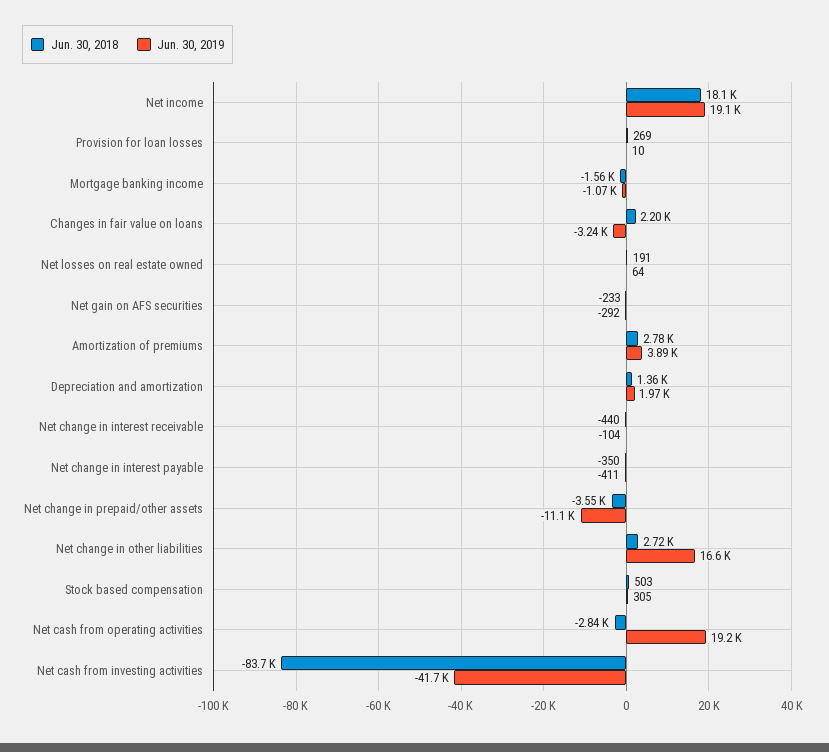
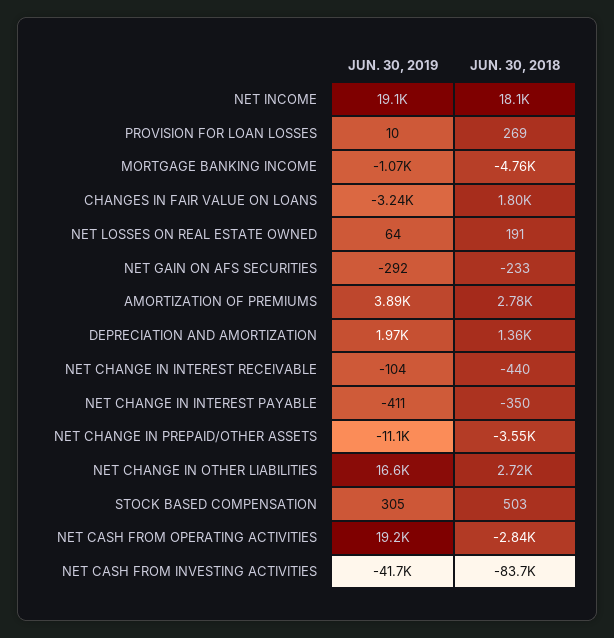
  {
    "Jun. 30, 2018": {
      "Net income": 18100,
      "Provision for loan losses": 269,
-     "Mortgage banking income": -1560,
+     "Mortgage banking income": -4760,
-     "Changes in fair value on loans": 2200,
+     "Changes in fair value on loans": 1800,
      "Net losses on real estate owned": 191,
      "Net gain on AFS securities": -233,
      "Amortization of premiums": 2780,
      "Depreciation and amortization": 1360,
      "Net change in interest receivable": -440,
      "Net change in interest payable": -350,
      "Net change in prepaid/other assets": -3550,
      "Net change in other liabilities": 2720,
      "Stock based compensation": 503,
      "Net cash from operating activities": -2840,
      "Net cash from investing activities": -83700
    },
    "Jun. 30, 2019": {
      "Net income": 19100,
      "Provision for loan losses": 10,
      "Mortgage banking income": -1070,
      "Changes in fair value on loans": -3240,
      "Net losses on real estate owned": 64,
      "Net gain on AFS securities": -292,
      "Amortization of premiums": 3890,
      "Depreciation and amortization": 1970,
      "Net change in interest receivable": -104,
      "Net change in interest payable": -411,
      "Net change in prepaid/other assets": -11100,
      "Net change in other liabilities": 16600,
      "Stock based compensation": 305,
      "Net cash from operating activities": 19200,
      "Net cash from investing activities": -41700
    }
  }

